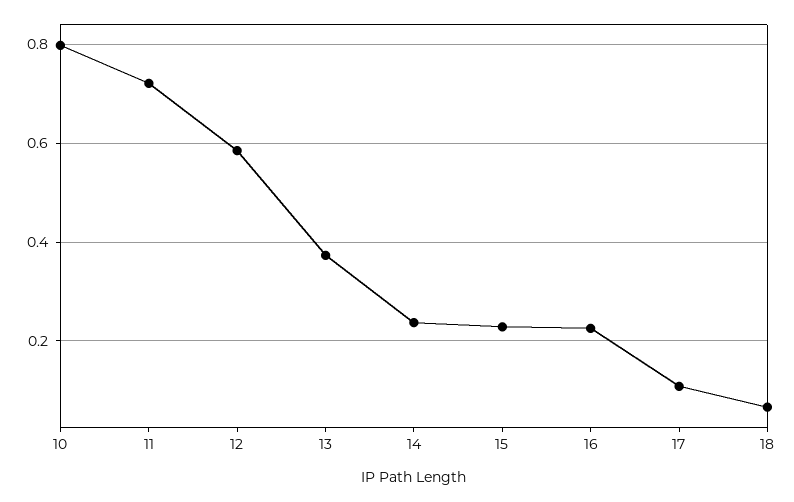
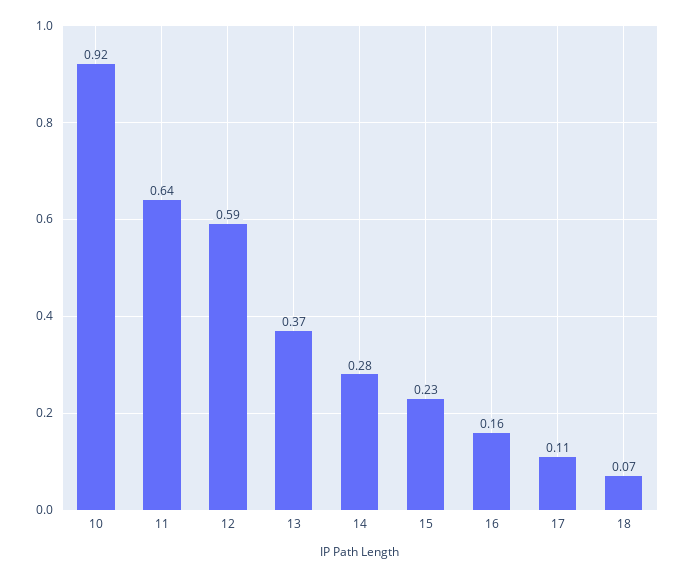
  {
-   "10": 0.8,
+   "10": 0.92,
-   "11": 0.72,
+   "11": 0.64,
    "12": 0.59,
    "13": 0.37,
-   "14": 0.24,
+   "14": 0.28,
    "15": 0.23,
-   "16": 0.22,
+   "16": 0.16,
    "17": 0.11,
    "18": 0.07
  }

